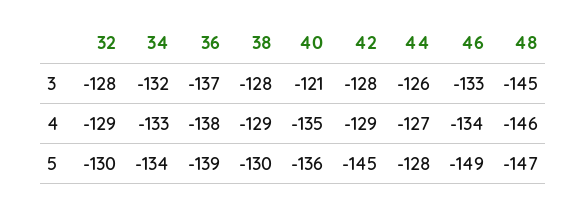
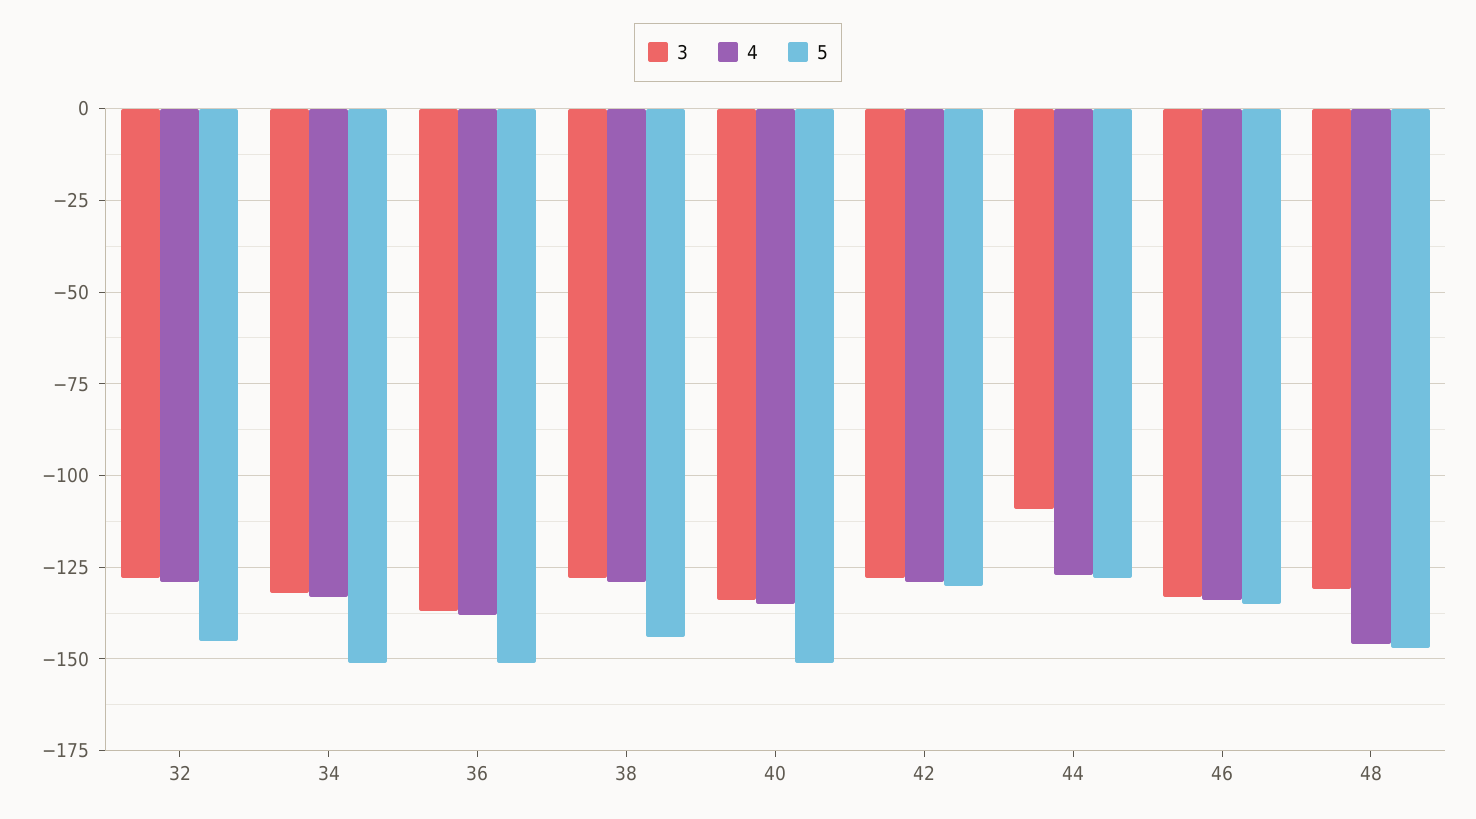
  {
    "3": {
      "32": -128,
      "34": -132,
      "36": -137,
      "38": -128,
-     "40": -121,
+     "40": -135,
      "42": -128,
-     "44": -126,
+     "44": -110,
      "46": -133,
-     "48": -145
+     "48": -130
    },
    "4": {
      "32": -129,
      "34": -133,
      "36": -138,
      "38": -129,
      "40": -135,
      "42": -129,
      "44": -127,
      "46": -134,
      "48": -146
    },
    "5": {
-     "32": -130,
+     "32": -145,
-     "34": -134,
+     "34": -150,
-     "36": -139,
+     "36": -150,
-     "38": -130,
+     "38": -145,
-     "40": -136,
+     "40": -150,
-     "42": -145,
+     "42": -130,
      "44": -128,
-     "46": -149,
+     "46": -135,
      "48": -147
    }
  }

